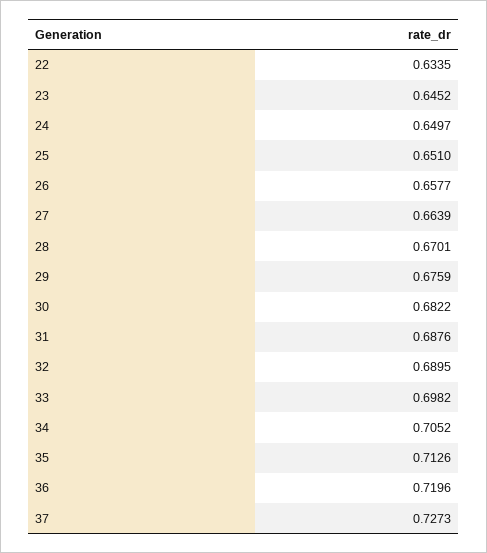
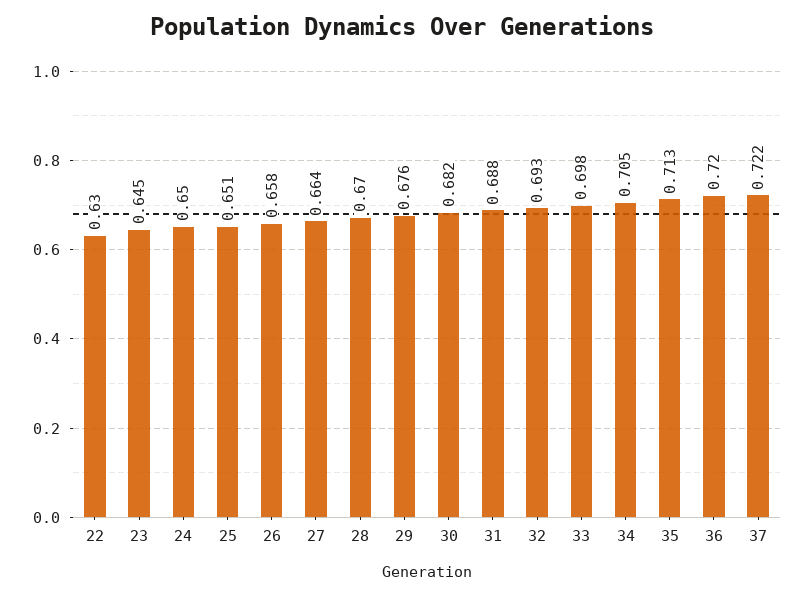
  {
-   "22": 0.6335,
+   "22": 0.63,
    "23": 0.6452,
    "24": 0.6497,
    "25": 0.651,
    "26": 0.6577,
    "27": 0.6639,
    "28": 0.6701,
    "29": 0.6759,
    "30": 0.6822,
    "31": 0.6876,
-   "32": 0.6895,
+   "32": 0.693,
    "33": 0.6982,
    "34": 0.7052,
    "35": 0.7126,
    "36": 0.7196,
-   "37": 0.7273
+   "37": 0.722
  }

